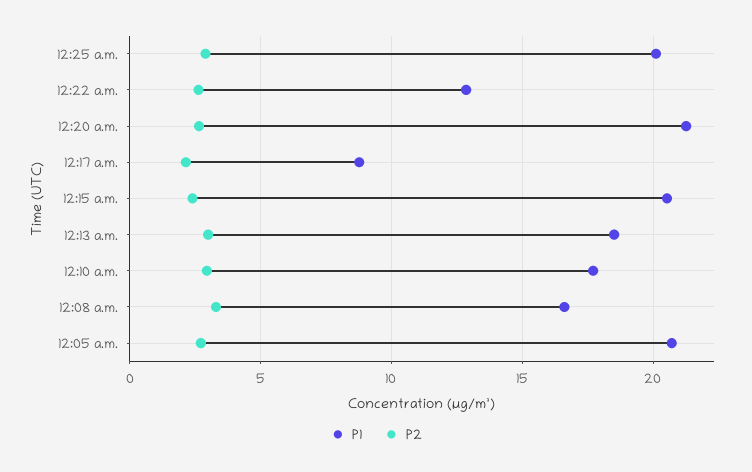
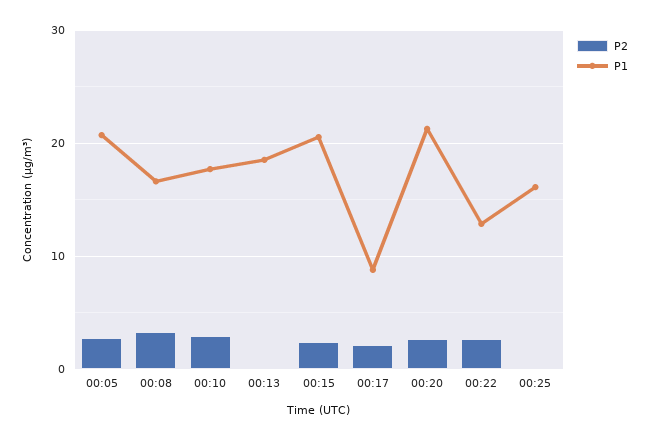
  {
    "P1": {
-     "12:25 a.m.": 20,
+     "12:25 a.m.": 16,
      "12:22 a.m.": 13,
      "12:20 a.m.": 21.5,
      "12:17 a.m.": 9,
      "12:15 a.m.": 20.5,
      "12:13 a.m.": 18.5,
      "12:10 a.m.": 17.5,
      "12:08 a.m.": 16.5,
      "12:05 a.m.": 20.5
    },
    "P2": {
-     "12:25 a.m.": 3,
+     "12:25 a.m.": 0,
      "12:22 a.m.": 2.5,
      "12:20 a.m.": 2.5,
      "12:17 a.m.": 2,
      "12:15 a.m.": 2.5,
-     "12:13 a.m.": 3,
+     "12:13 a.m.": 0,
      "12:10 a.m.": 3,
      "12:08 a.m.": 3.5,
      "12:05 a.m.": 2.5
    }
  }

